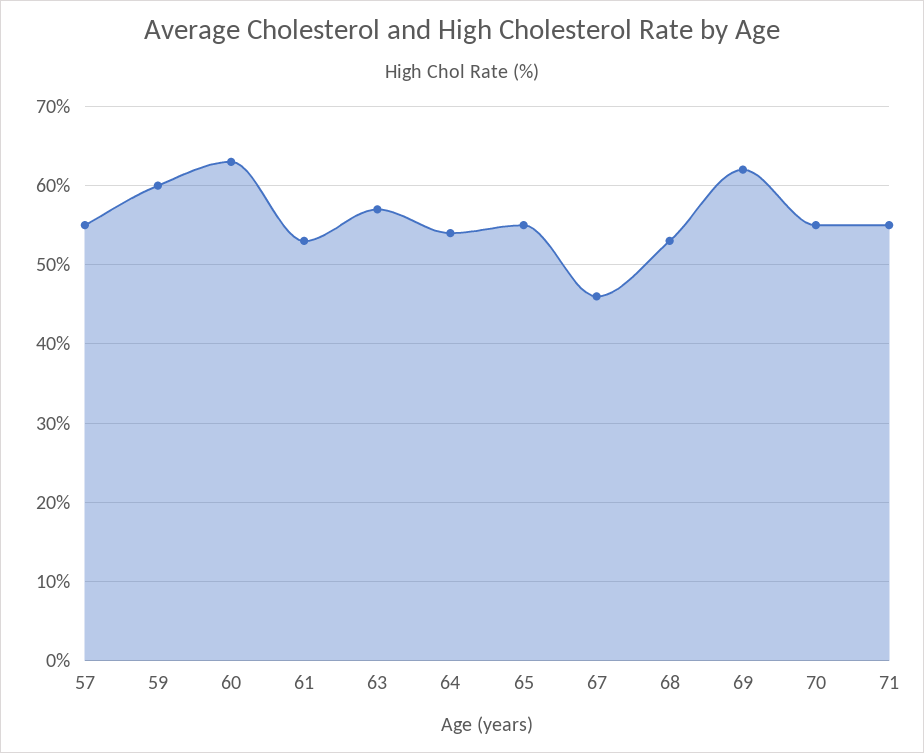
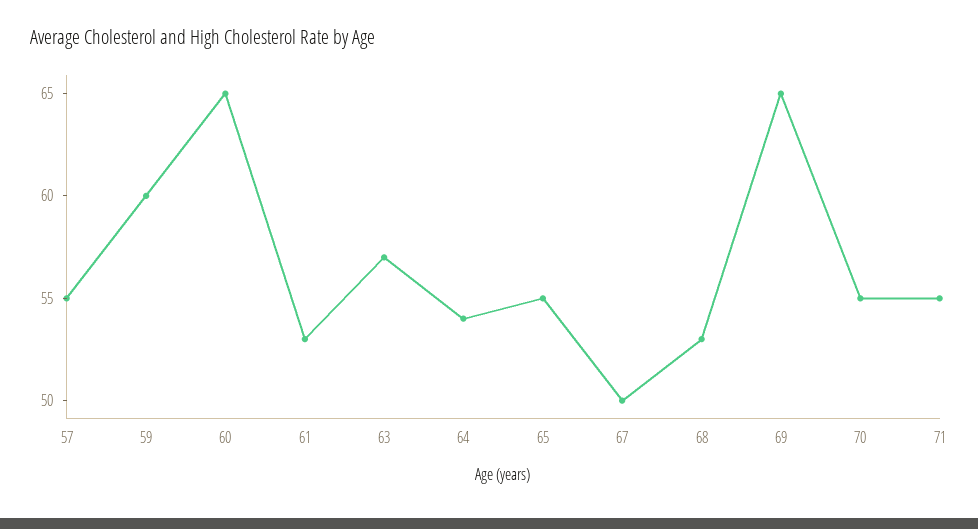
  {
    "57": 55,
    "59": 60,
-   "60": 63,
+   "60": 65,
    "61": 53,
    "63": 57,
    "64": 54,
    "65": 55,
-   "67": 46,
+   "67": 50,
    "68": 53,
-   "69": 62,
+   "69": 65,
    "70": 55,
    "71": 55
  }

